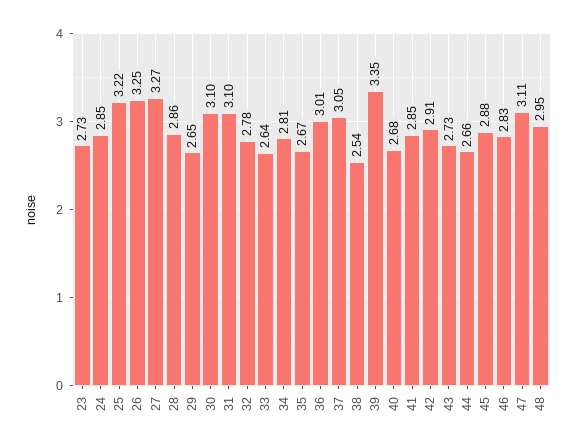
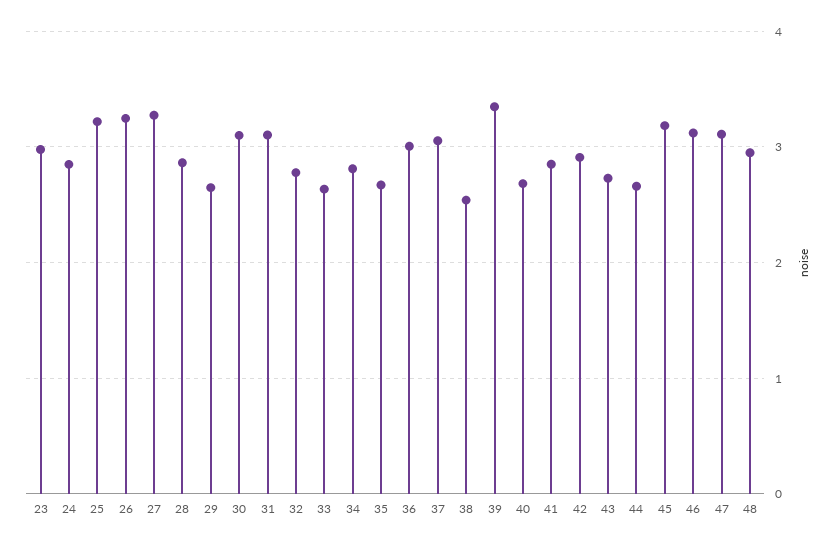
  {
-   "23": 2.73,
+   "23": 3,
    "24": 2.85,
    "25": 3.22,
    "26": 3.25,
    "27": 3.27,
    "28": 2.86,
    "29": 2.65,
    "30": 3.1,
    "31": 3.1,
    "32": 2.78,
    "33": 2.64,
    "34": 2.81,
    "35": 2.67,
    "36": 3.01,
    "37": 3.05,
    "38": 2.54,
    "39": 3.35,
    "40": 2.68,
    "41": 2.85,
    "42": 2.91,
    "43": 2.73,
    "44": 2.66,
-   "45": 2.88,
+   "45": 3.2,
-   "46": 2.83,
+   "46": 3.1,
    "47": 3.11,
    "48": 2.95
  }

